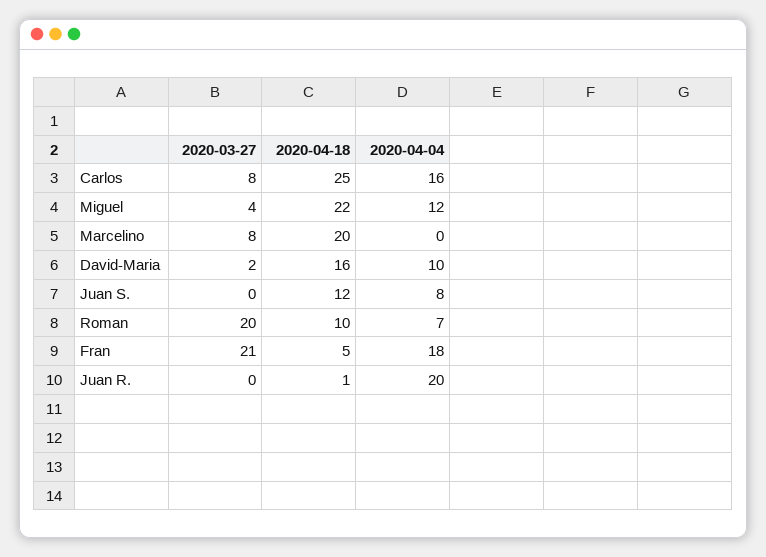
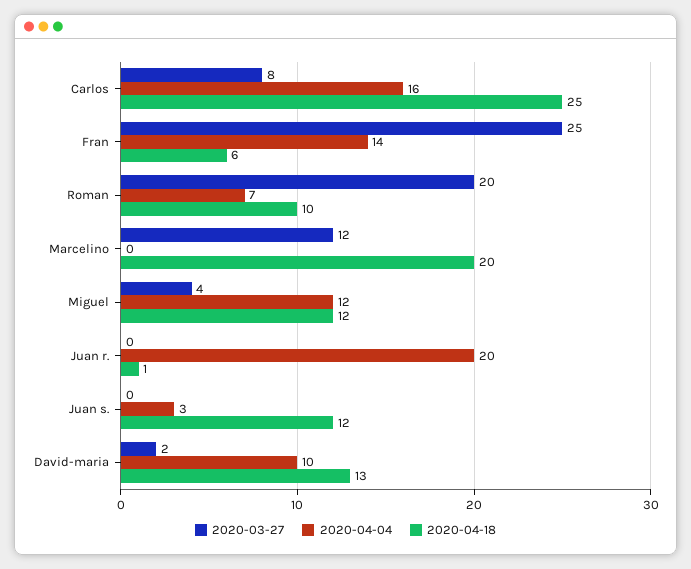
  {
    "2020-03-27": {
      "Carlos": 8,
      "Miguel": 4,
-     "Marcelino": 8,
+     "Marcelino": 12,
      "David-Maria": 2,
      "Juan S.": 0,
      "Roman": 20,
-     "Fran": 21,
+     "Fran": 25,
      "Juan R.": 0
    },
    "2020-04-18": {
      "Carlos": 25,
-     "Miguel": 22,
+     "Miguel": 12,
      "Marcelino": 20,
-     "David-Maria": 16,
+     "David-Maria": 13,
      "Juan S.": 12,
      "Roman": 10,
-     "Fran": 5,
+     "Fran": 6,
      "Juan R.": 1
    },
    "2020-04-04": {
      "Carlos": 16,
      "Miguel": 12,
      "Marcelino": 0,
      "David-Maria": 10,
-     "Juan S.": 8,
+     "Juan S.": 3,
      "Roman": 7,
-     "Fran": 18,
+     "Fran": 14,
      "Juan R.": 20
    }
  }

